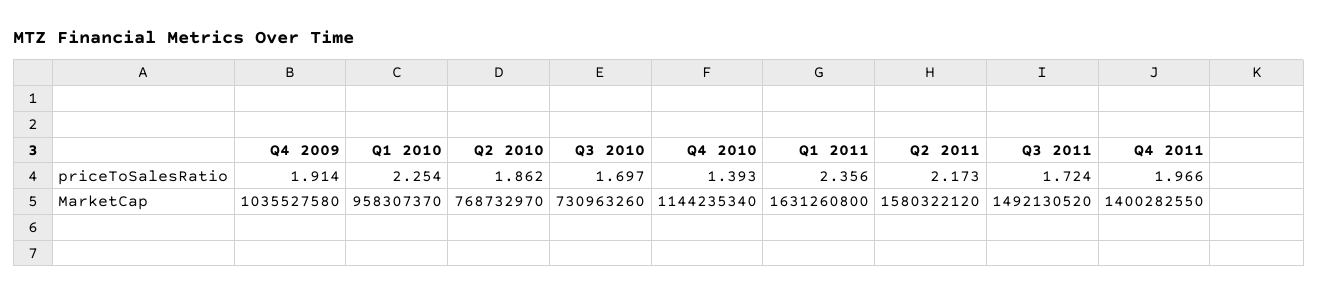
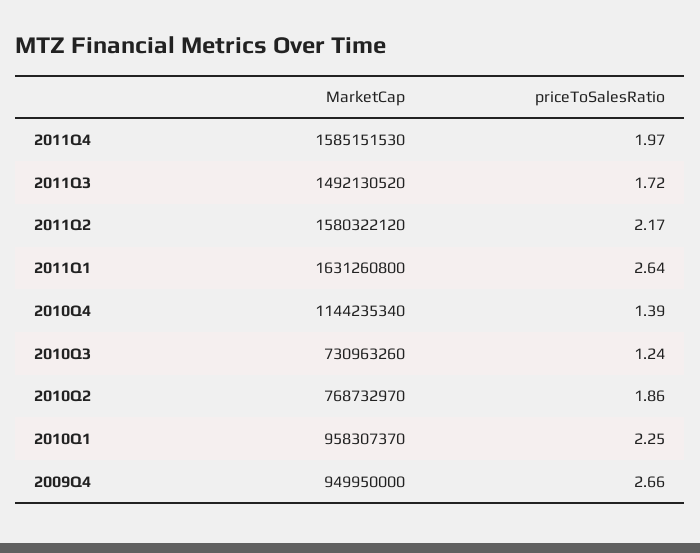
  {
    "Q4 2009": {
-     "priceToSalesRatio": 1.914,
+     "priceToSalesRatio": 2.66,
-     "MarketCap": 1035527580
+     "MarketCap": 949950000
    },
    "Q1 2010": {
      "priceToSalesRatio": 2.254,
      "MarketCap": 958307370
    },
    "Q2 2010": {
      "priceToSalesRatio": 1.862,
      "MarketCap": 768732970
    },
    "Q3 2010": {
-     "priceToSalesRatio": 1.697,
+     "priceToSalesRatio": 1.24,
      "MarketCap": 730963260
    },
    "Q4 2010": {
      "priceToSalesRatio": 1.393,
      "MarketCap": 1144235340
    },
    "Q1 2011": {
-     "priceToSalesRatio": 2.356,
+     "priceToSalesRatio": 2.64,
      "MarketCap": 1631260800
    },
    "Q2 2011": {
      "priceToSalesRatio": 2.173,
      "MarketCap": 1580322120
    },
    "Q3 2011": {
      "priceToSalesRatio": 1.724,
      "MarketCap": 1492130520
    },
    "Q4 2011": {
      "priceToSalesRatio": 1.966,
-     "MarketCap": 1400282550
+     "MarketCap": 1585151530
    }
  }

